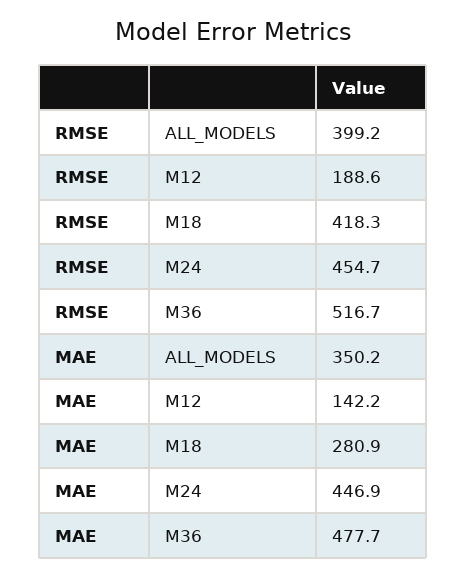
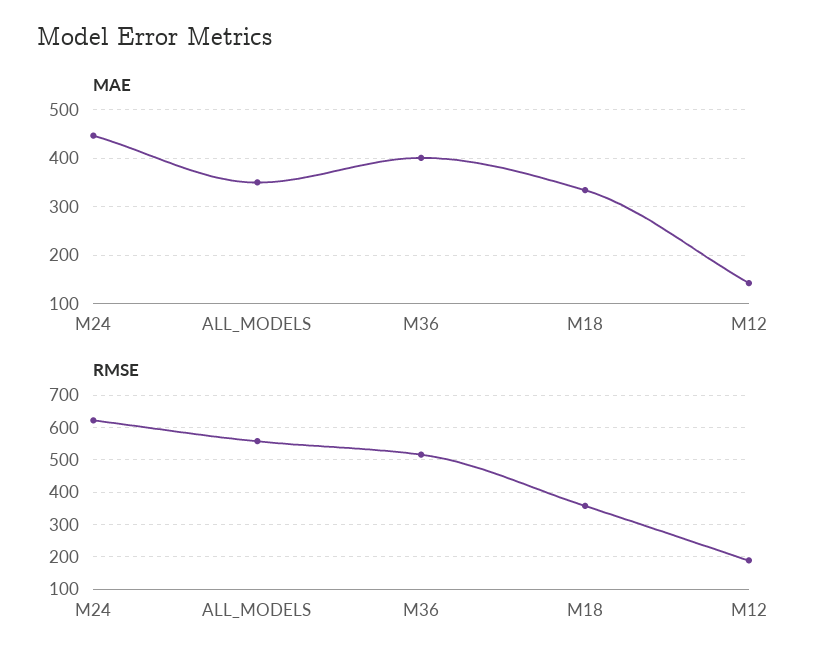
  {
    "RMSE": {
-     "ALL_MODELS": 399.2,
+     "ALL_MODELS": 560,
      "M12": 188.6,
-     "M18": 418.3,
+     "M18": 360,
-     "M24": 454.7,
+     "M24": 620,
      "M36": 516.7
    },
    "MAE": {
      "ALL_MODELS": 350.2,
      "M12": 142.2,
-     "M18": 280.9,
+     "M18": 340,
      "M24": 446.9,
-     "M36": 477.7
+     "M36": 400
    }
  }

